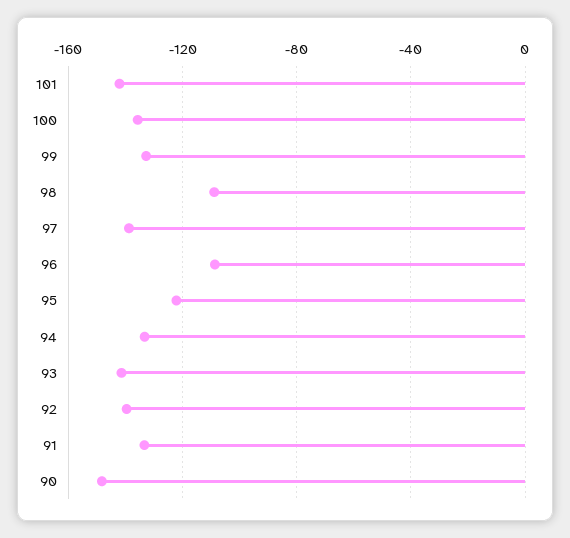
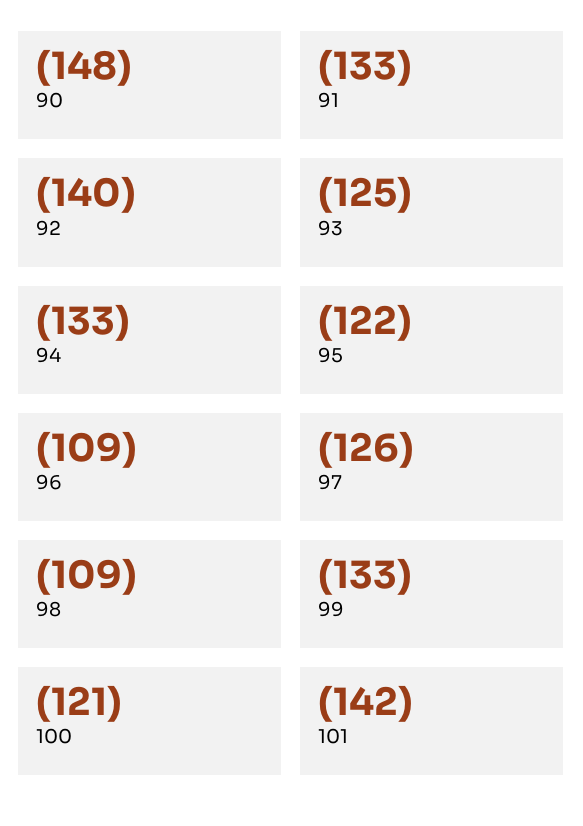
  {
    "101": -142,
-   "100": -135,
+   "100": -121,
    "99": -133,
    "98": -109,
-   "97": -140,
+   "97": -126,
    "96": -109,
    "95": -122,
    "94": -133,
-   "93": -140,
+   "93": -125,
    "92": -140,
    "91": -133,
    "90": -148
  }

